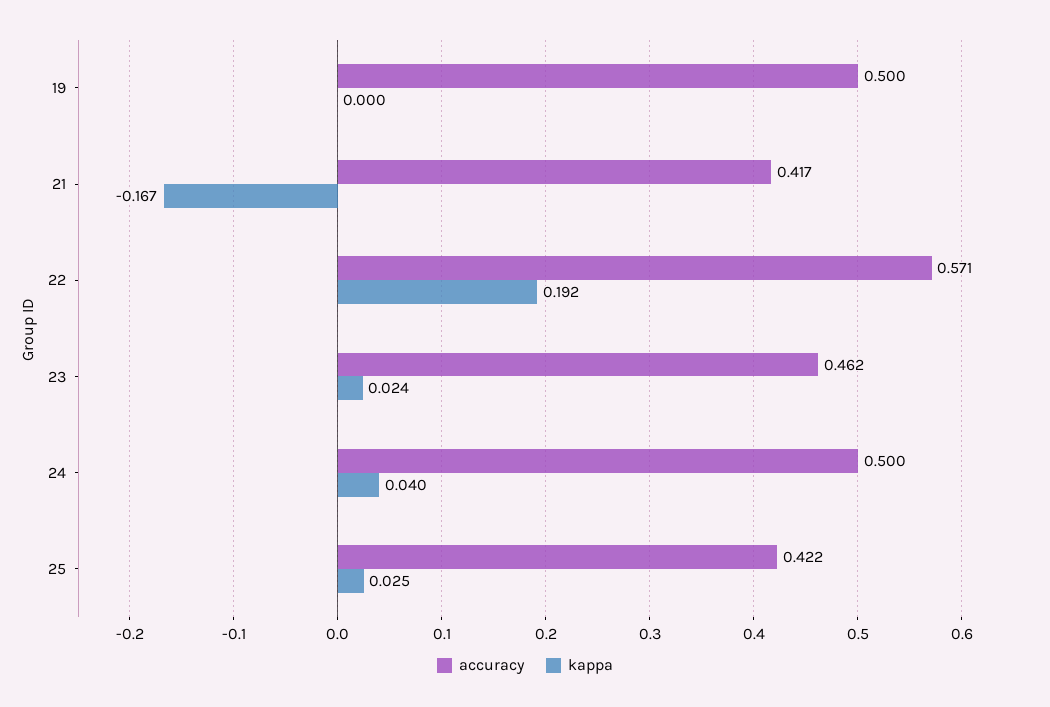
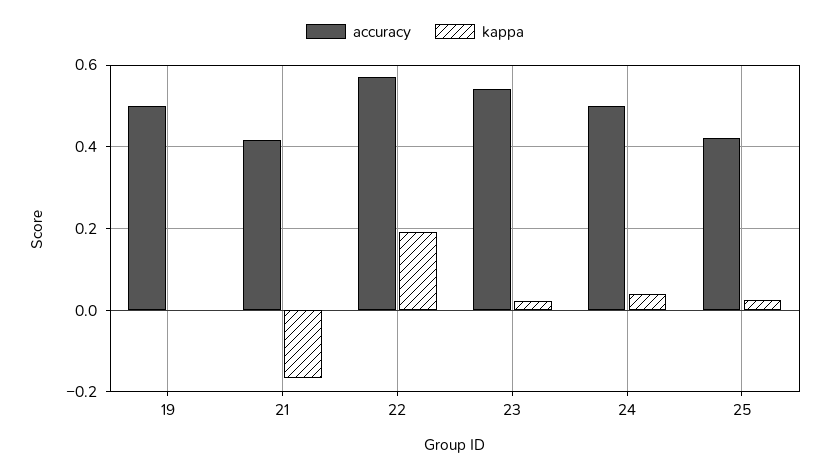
  {
    "accuracy": {
      "19": 0.5,
      "21": 0.417,
      "22": 0.571,
-     "23": 0.462,
+     "23": 0.54,
      "24": 0.5,
      "25": 0.422
    },
    "kappa": {
      "19": 0,
      "21": -0.167,
      "22": 0.192,
      "23": 0.024,
      "24": 0.04,
      "25": 0.025
    }
  }

